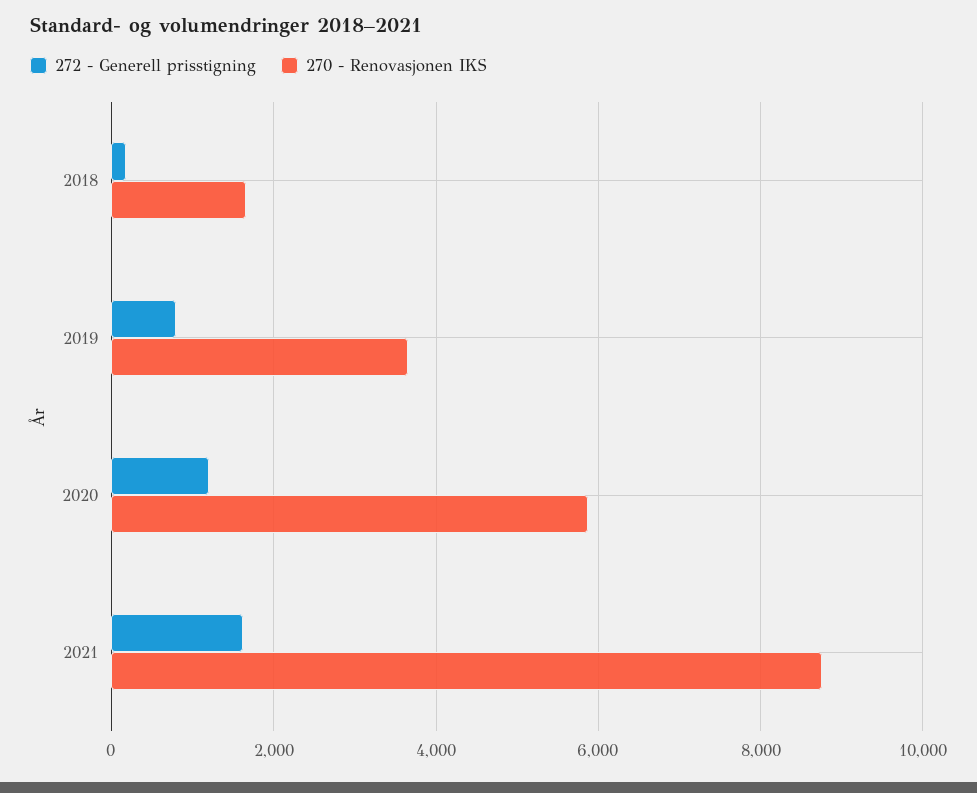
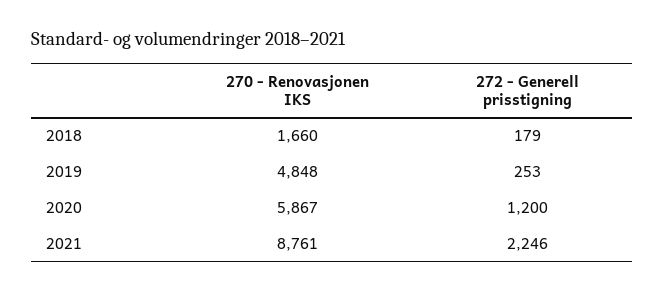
  {
    "272 - Generell prisstigning": {
      "2018": 179,
-     "2019": 800,
+     "2019": 253,
      "2020": 1200,
-     "2021": 1600
+     "2021": 2246
    },
    "270 - Renovasjonen IKS": {
      "2018": 1660,
-     "2019": 3600,
+     "2019": 4848,
      "2020": 5867,
      "2021": 8761
    }
  }

